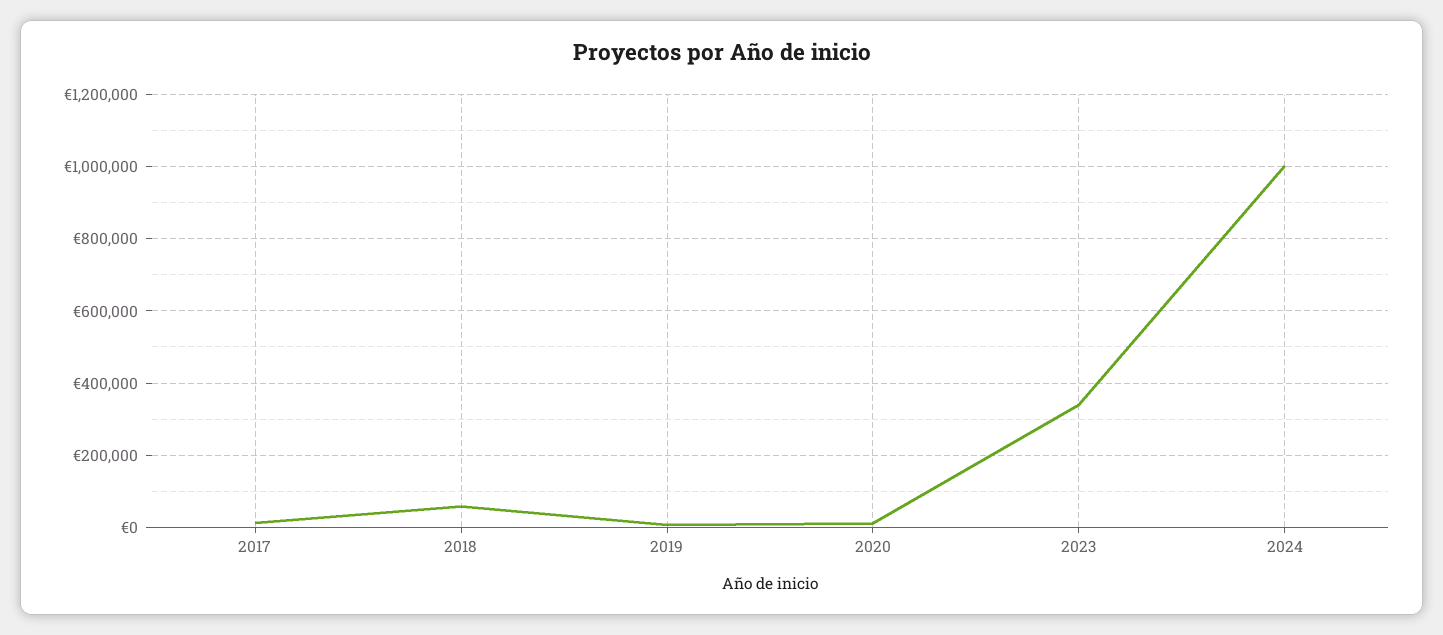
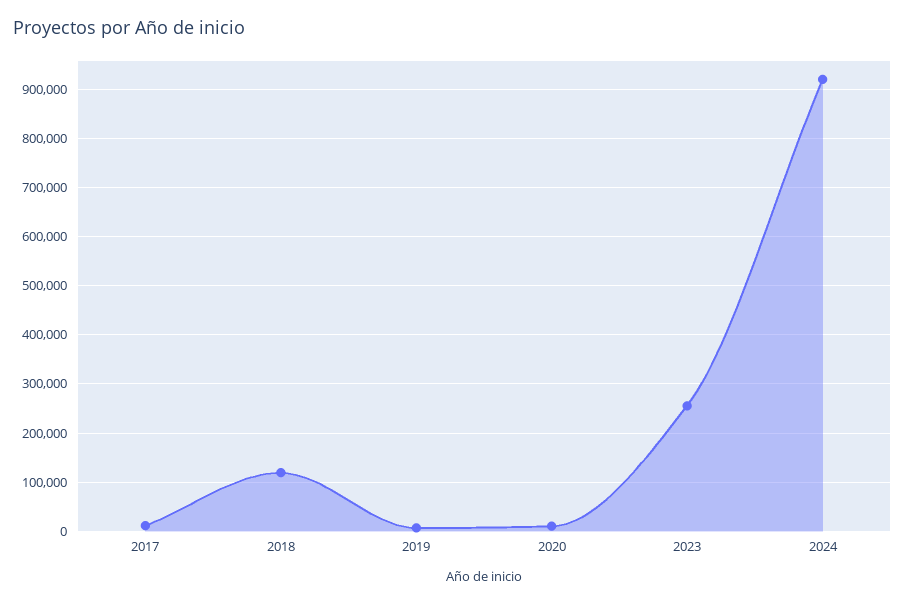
  {
    "2017": 20000,
-   "2018": 60000,
+   "2018": 120000,
    "2019": 0,
    "2020": 20000,
-   "2023": 340000,
+   "2023": 260000,
-   "2024": 1000000
+   "2024": 920000
  }

